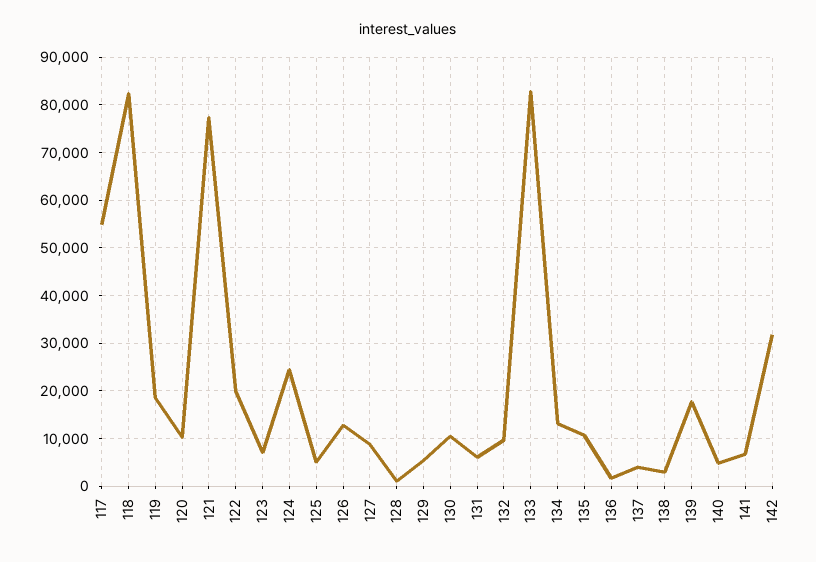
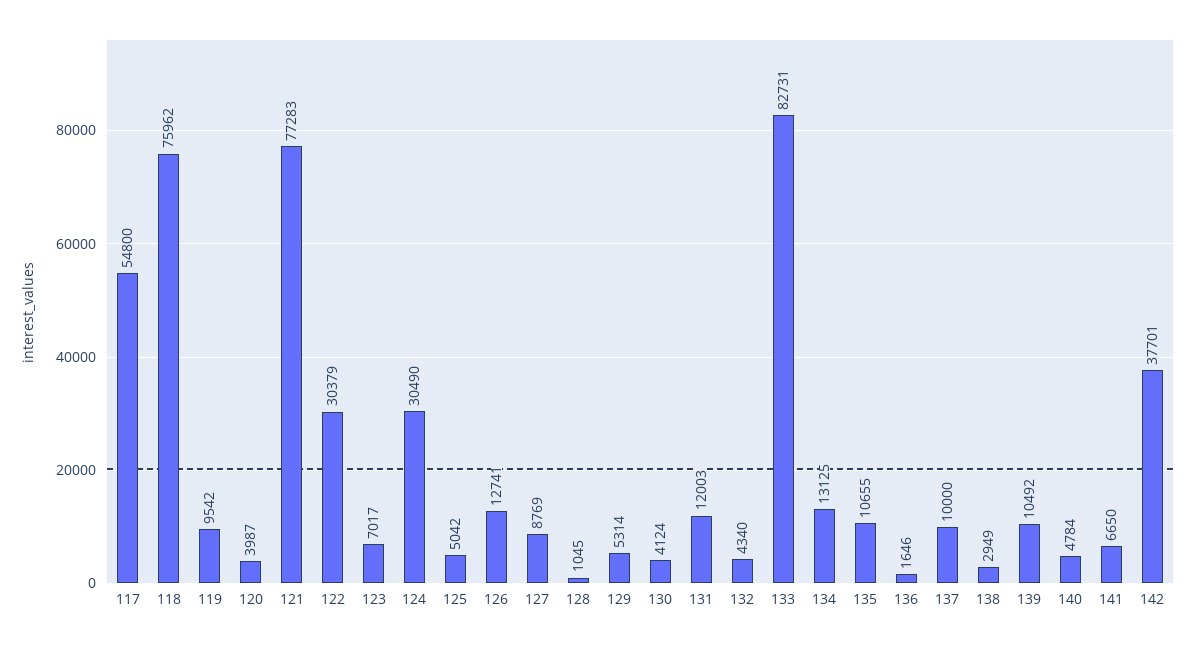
  {
    "117": 54800,
-   "118": 82000,
+   "118": 75962,
-   "119": 18000,
+   "119": 9542,
-   "120": 10000,
+   "120": 3987,
    "121": 77283,
-   "122": 20000,
+   "122": 30379,
    "123": 7017,
-   "124": 24000,
+   "124": 30490,
    "125": 5042,
    "126": 12741,
    "127": 8769,
    "128": 1045,
    "129": 5314,
-   "130": 10000,
+   "130": 4124,
-   "131": 6000,
+   "131": 12003,
-   "132": 10000,
+   "132": 4340,
    "133": 82731,
    "134": 13125,
    "135": 10655,
    "136": 1646,
-   "137": 4000,
+   "137": 10000,
    "138": 2949,
-   "139": 18000,
+   "139": 10492,
    "140": 4784,
    "141": 6650,
-   "142": 32000
+   "142": 37701
  }

